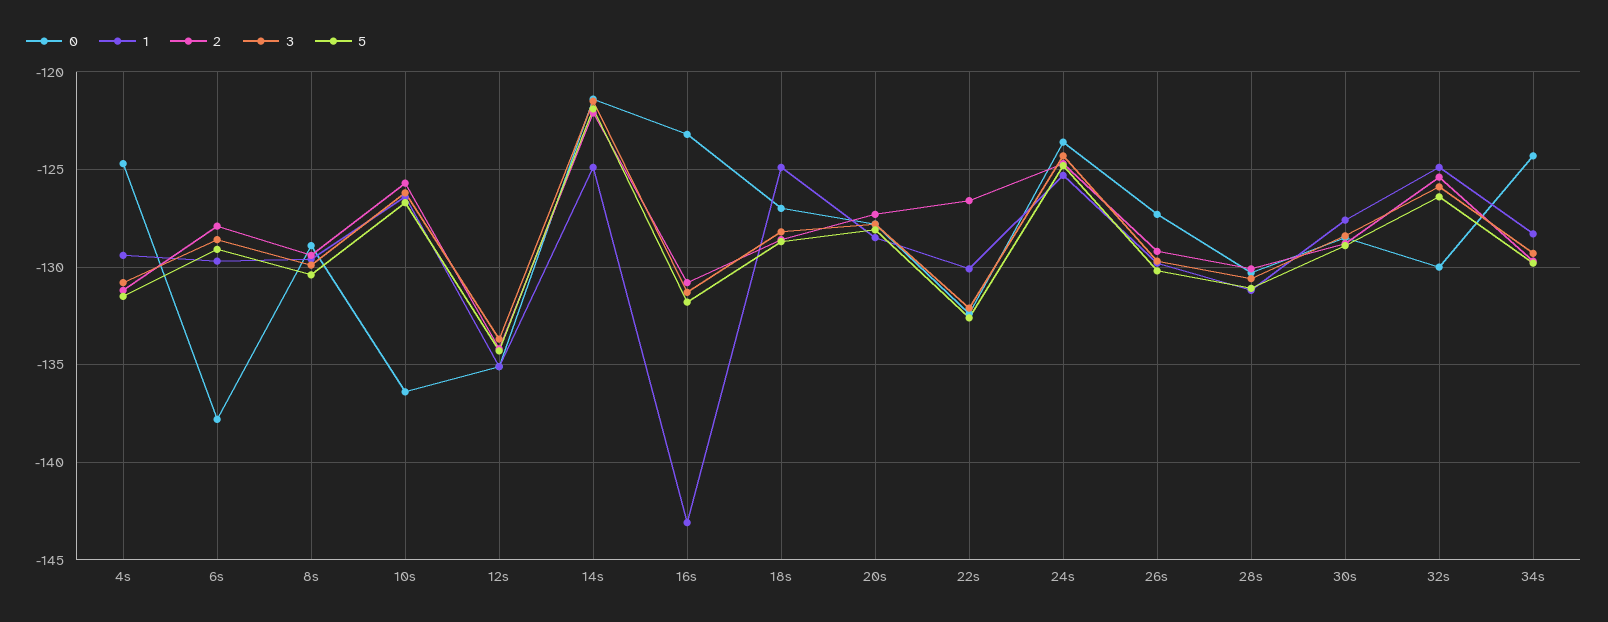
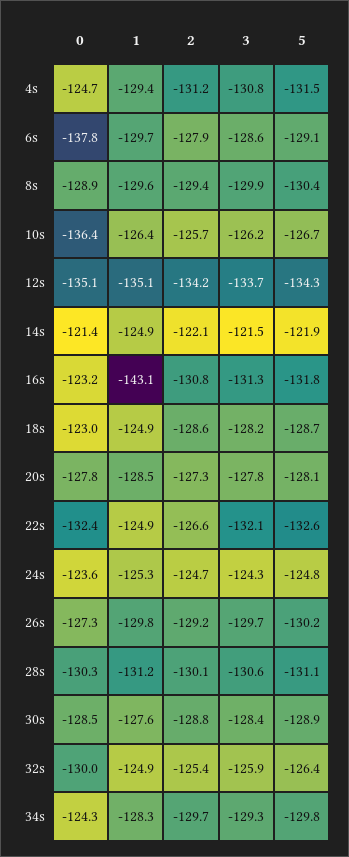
  {
    "0": {
      "4s": -124.7,
      "6s": -137.8,
      "8s": -128.9,
      "10s": -136.4,
      "12s": -135.1,
      "14s": -121.4,
      "16s": -123.2,
-     "18s": -127,
+     "18s": -123,
      "20s": -127.8,
      "22s": -132.4,
      "24s": -123.6,
      "26s": -127.3,
      "28s": -130.3,
      "30s": -128.5,
      "32s": -130,
      "34s": -124.3
    },
    "1": {
      "4s": -129.4,
      "6s": -129.7,
      "8s": -129.6,
      "10s": -126.4,
      "12s": -135.1,
      "14s": -124.9,
      "16s": -143.1,
      "18s": -124.9,
      "20s": -128.5,
-     "22s": -130,
+     "22s": -124.9,
      "24s": -125.3,
      "26s": -129.8,
      "28s": -131.2,
      "30s": -127.6,
      "32s": -124.9,
      "34s": -128.3
    },
    "2": {
      "4s": -131.2,
      "6s": -127.9,
      "8s": -129.4,
      "10s": -125.7,
      "12s": -134.2,
      "14s": -122.1,
      "16s": -130.8,
      "18s": -128.6,
      "20s": -127.3,
      "22s": -126.6,
      "24s": -124.7,
      "26s": -129.2,
      "28s": -130.1,
      "30s": -128.8,
      "32s": -125.4,
      "34s": -129.7
    },
    "3": {
      "4s": -130.8,
      "6s": -128.6,
      "8s": -129.9,
      "10s": -126.2,
      "12s": -133.7,
      "14s": -121.5,
      "16s": -131.3,
      "18s": -128.2,
      "20s": -127.8,
      "22s": -132.1,
      "24s": -124.3,
      "26s": -129.7,
      "28s": -130.6,
      "30s": -128.4,
      "32s": -125.9,
      "34s": -129.3
    },
    "5": {
      "4s": -131.5,
      "6s": -129.1,
      "8s": -130.4,
      "10s": -126.7,
      "12s": -134.3,
      "14s": -121.9,
      "16s": -131.8,
      "18s": -128.7,
      "20s": -128.1,
      "22s": -132.6,
      "24s": -124.8,
      "26s": -130.2,
      "28s": -131.1,
      "30s": -128.9,
      "32s": -126.4,
      "34s": -129.8
    }
  }

